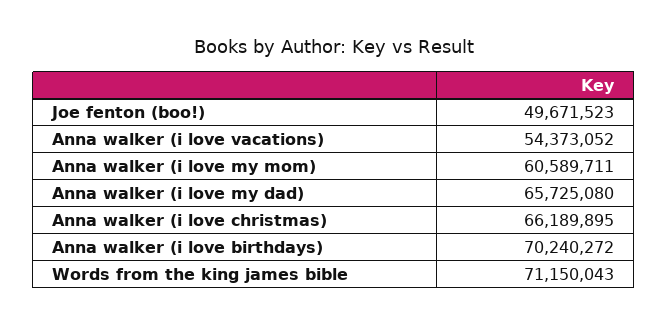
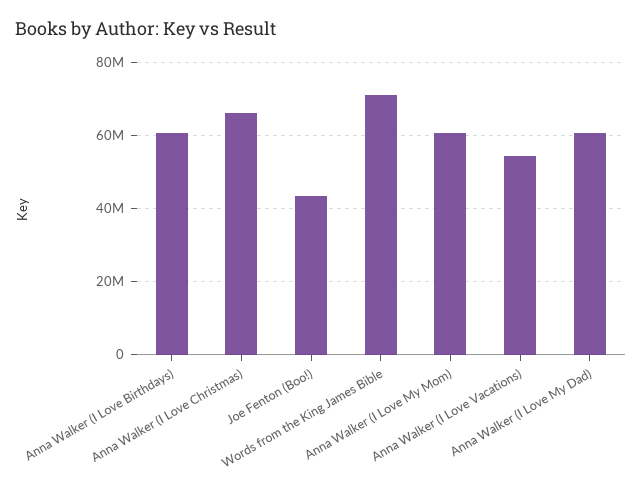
  {
-   "Joe fenton (boo!)": 49671523,
+   "Joe fenton (boo!)": 44000000,
    "Anna walker (i love vacations)": 54373052,
    "Anna walker (i love my mom)": 60589711,
-   "Anna walker (i love my dad)": 65725080,
+   "Anna walker (i love my dad)": 60000000,
    "Anna walker (i love christmas)": 66189895,
-   "Anna walker (i love birthdays)": 70240272,
+   "Anna walker (i love birthdays)": 60000000,
    "Words from the king james bible": 71150043
  }

